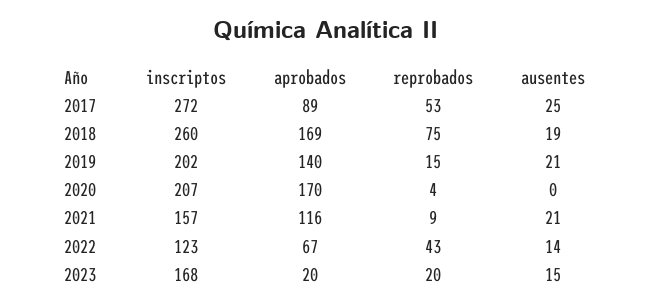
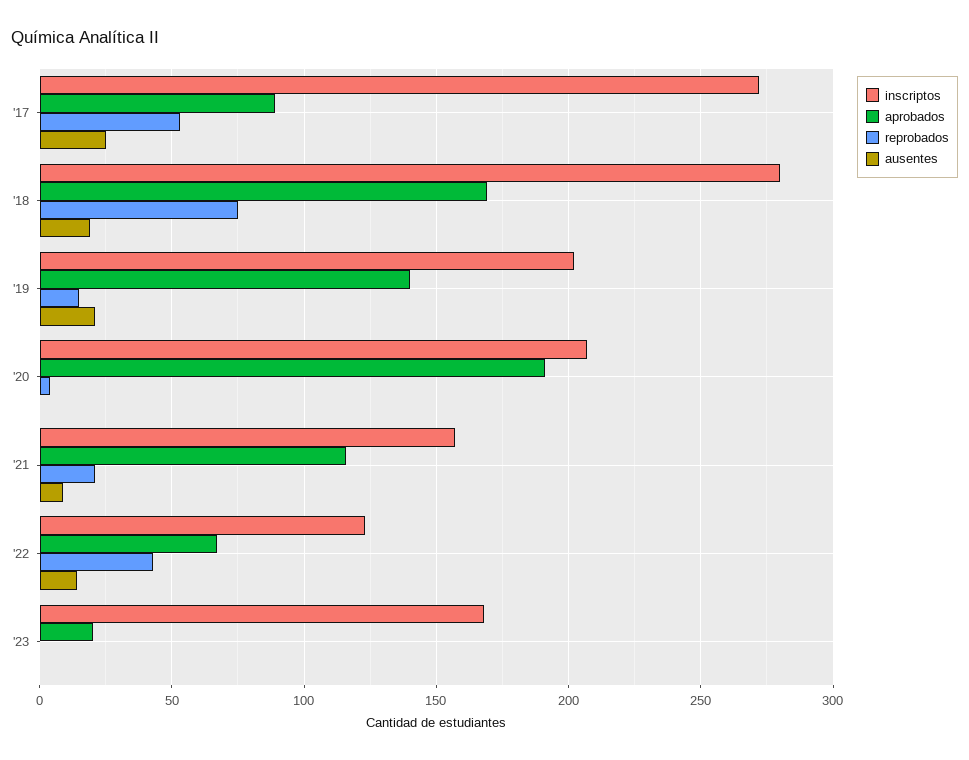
  {
    "inscriptos": {
      "2017": 272,
-     "2018": 260,
+     "2018": 280,
      "2019": 202,
      "2020": 207,
      "2021": 157,
      "2022": 123,
      "2023": 168
    },
    "aprobados": {
      "2017": 89,
      "2018": 169,
      "2019": 140,
-     "2020": 170,
+     "2020": 190,
      "2021": 116,
      "2022": 67,
      "2023": 20
    },
    "reprobados": {
      "2017": 53,
      "2018": 75,
      "2019": 15,
      "2020": 4,
-     "2021": 9,
+     "2021": 20,
      "2022": 43,
-     "2023": 20
+     "2023": 0
    },
    "ausentes": {
      "2017": 25,
      "2018": 19,
      "2019": 21,
      "2020": 0,
-     "2021": 21,
+     "2021": 10,
      "2022": 14,
-     "2023": 15
+     "2023": 0
    }
  }

